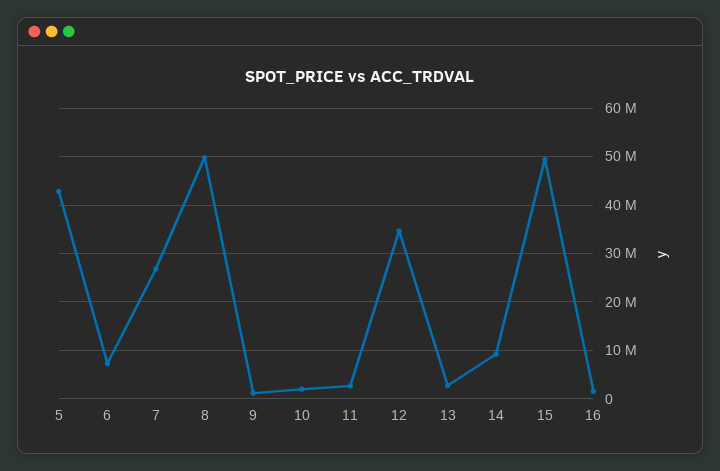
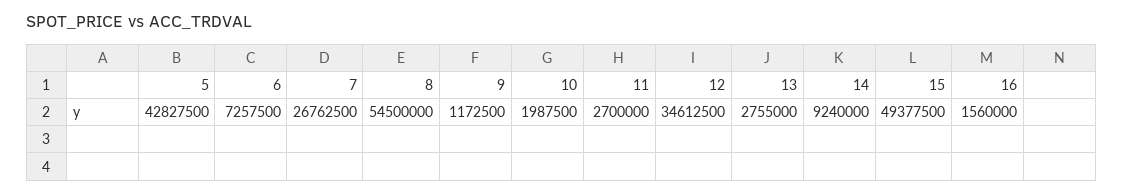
  {
    "5": 42827500,
    "6": 7257500,
    "7": 26762500,
-   "8": 50000000,
+   "8": 54500000,
    "9": 1172500,
    "10": 1987500,
    "11": 2700000,
    "12": 34612500,
    "13": 2755000,
    "14": 9240000,
    "15": 49377500,
    "16": 1560000
  }

